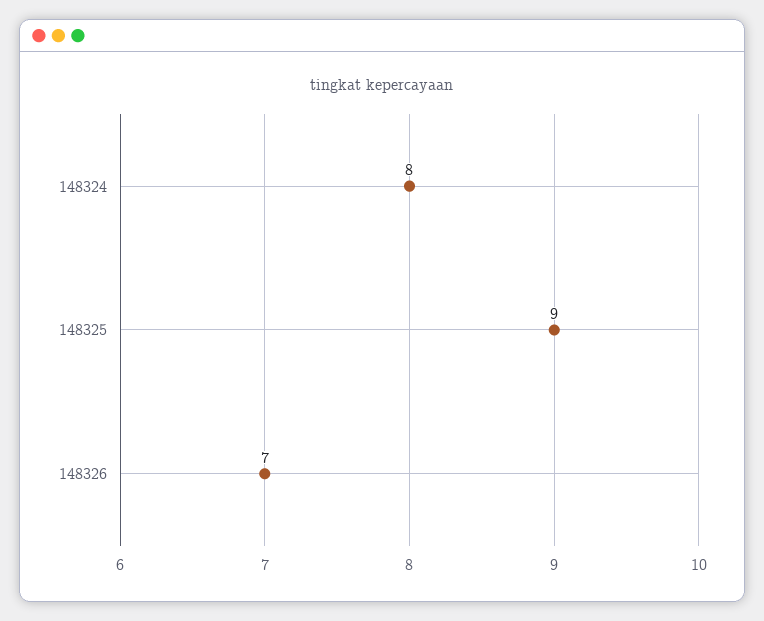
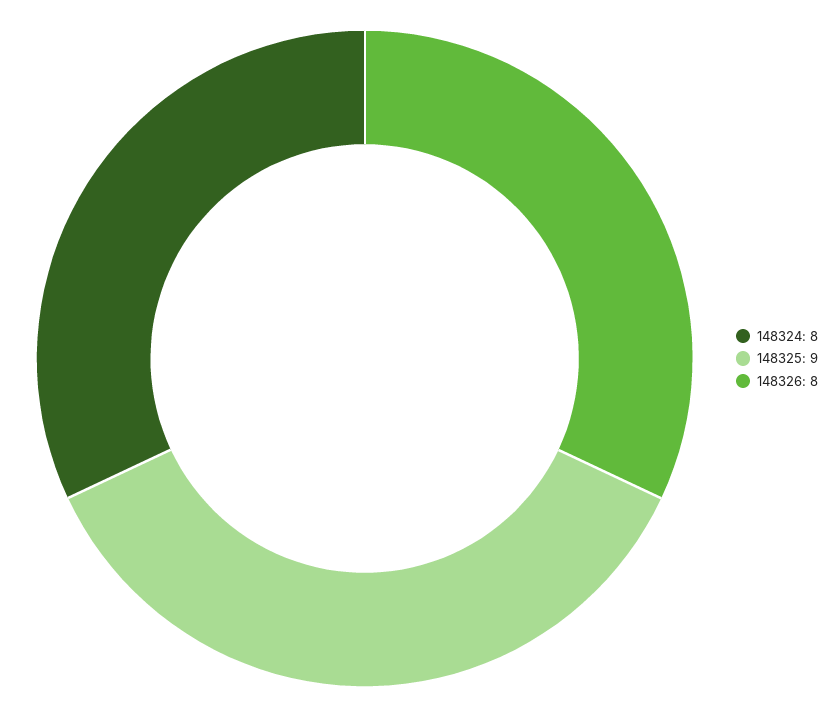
  {
    "148324": 8,
    "148325": 9,
-   "148326": 7
+   "148326": 8
  }

